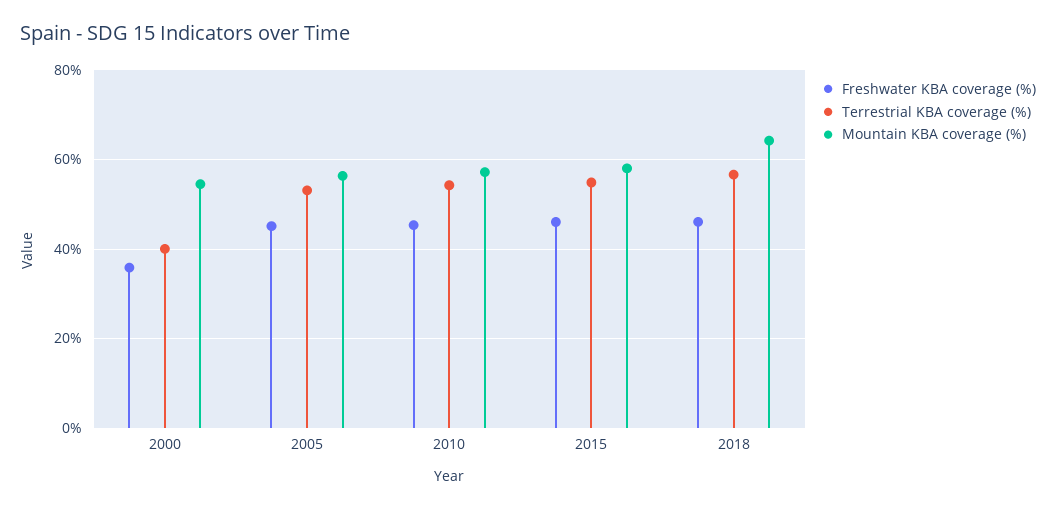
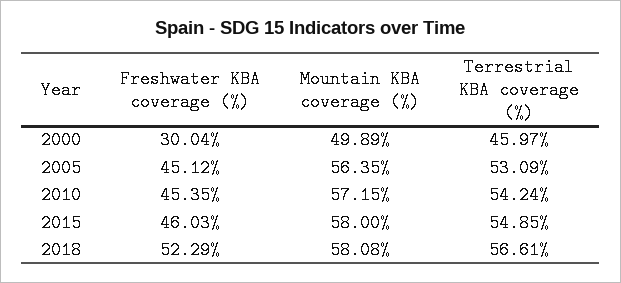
  {
    "Freshwater KBA coverage (%)": {
-     "2000": 36,
+     "2000": 30.04,
      "2005": 45.12,
      "2010": 45.35,
      "2015": 46.03,
-     "2018": 46
+     "2018": 52.29
    },
    "Terrestrial KBA coverage (%)": {
-     "2000": 40,
+     "2000": 45.97,
      "2005": 53.09,
      "2010": 54.24,
      "2015": 54.85,
      "2018": 56.61
    },
    "Mountain KBA coverage (%)": {
-     "2000": 54,
+     "2000": 49.89,
      "2005": 56.35,
      "2010": 57.15,
      "2015": 58,
-     "2018": 64
+     "2018": 58.08
    }
  }

